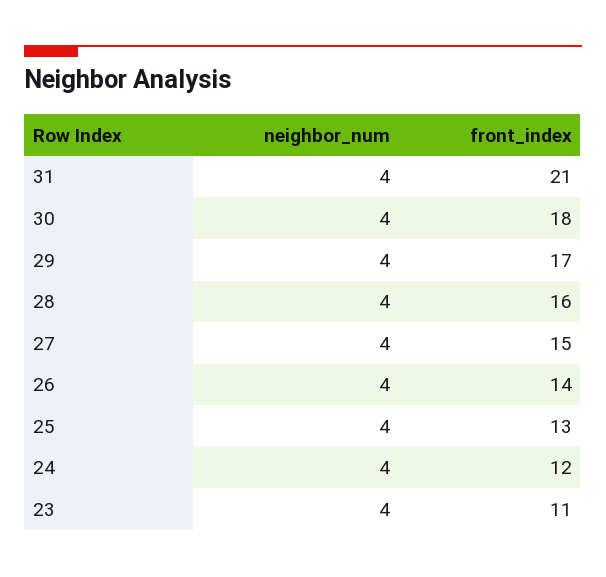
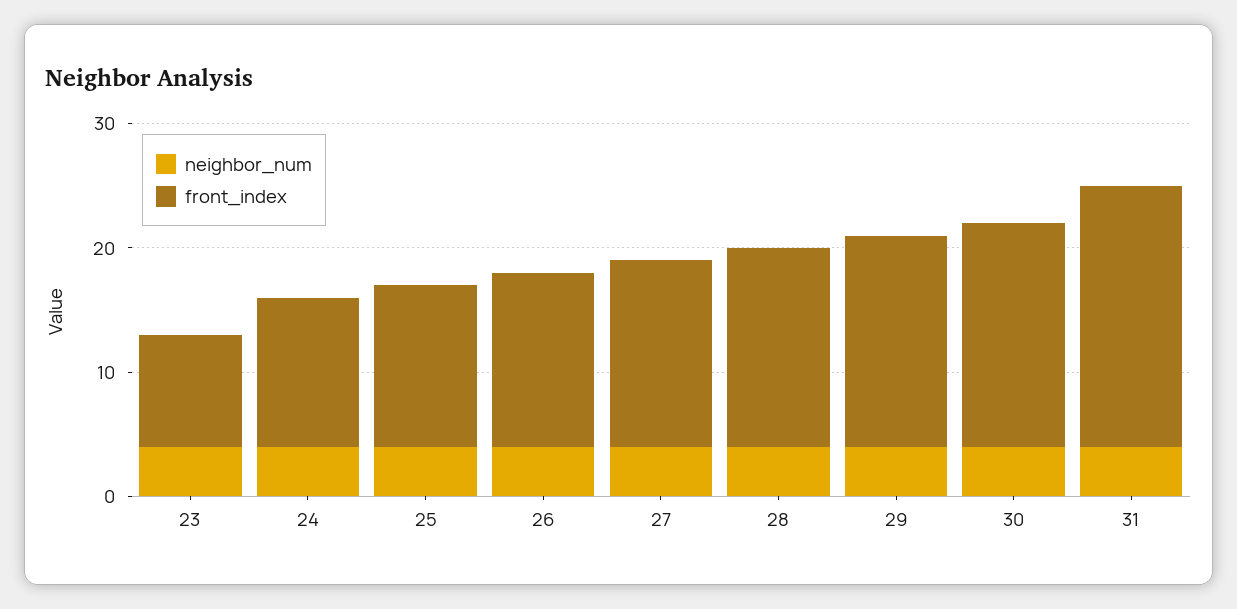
  {
    "neighbor_num": {
      "31": 4,
      "30": 4,
      "29": 4,
      "28": 4,
      "27": 4,
      "26": 4,
      "25": 4,
      "24": 4,
      "23": 4
    },
    "front_index": {
      "31": 21,
      "30": 18,
      "29": 17,
      "28": 16,
      "27": 15,
      "26": 14,
      "25": 13,
      "24": 12,
-     "23": 11
+     "23": 9
    }
  }

